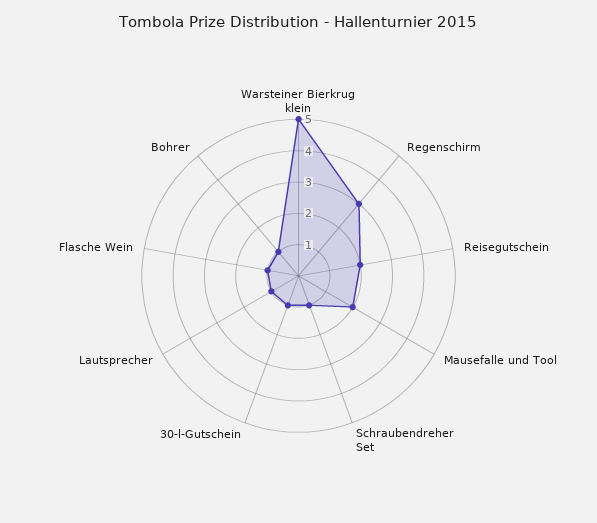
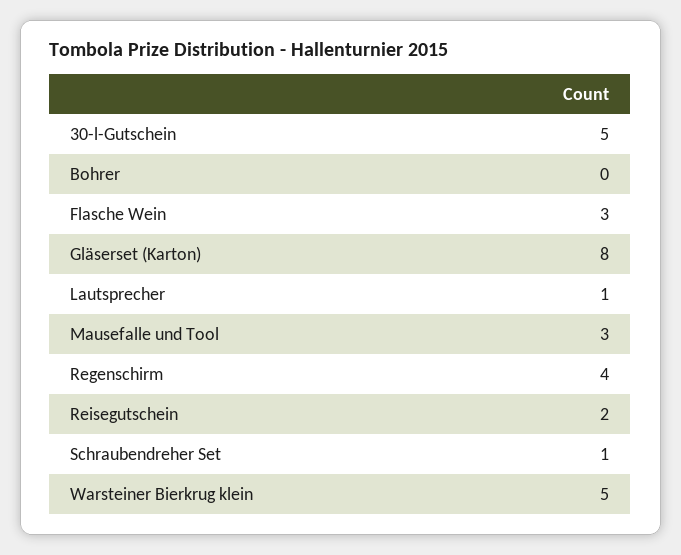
  {
    "Warsteiner Bierkrug klein": 5,
-   "Regenschirm": 3,
+   "Regenschirm": 4,
    "Reisegutschein": 2,
-   "Mausefalle und Tool": 2,
+   "Mausefalle und Tool": 3,
    "Schraubendreher Set": 1,
-   "30-l-Gutschein": 1,
+   "30-l-Gutschein": 5,
    "Lautsprecher": 1,
-   "Flasche Wein": 1,
+   "Flasche Wein": 3,
-   "Bohrer": 1
+   "Bohrer": 0,
+   "Gläserset (Karton)": 8
  }

